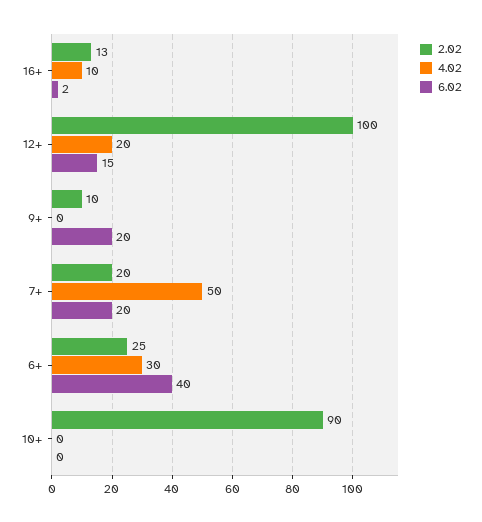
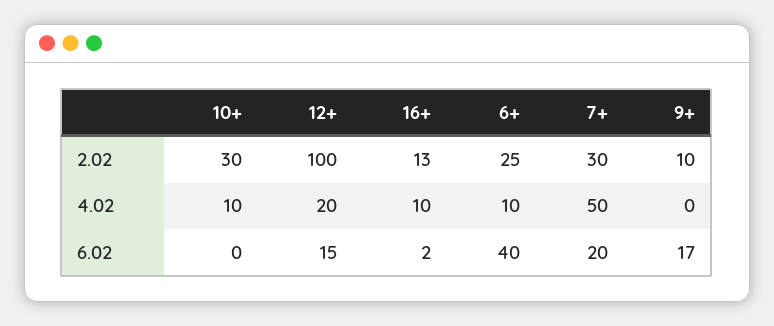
  {
    "2.02": {
      "16+": 13,
      "12+": 100,
      "9+": 10,
-     "7+": 20,
+     "7+": 30,
      "6+": 25,
-     "10+": 90
+     "10+": 30
    },
    "4.02": {
      "16+": 10,
      "12+": 20,
      "9+": 0,
      "7+": 50,
-     "6+": 30,
+     "6+": 10,
-     "10+": 0
+     "10+": 10
    },
    "6.02": {
      "16+": 2,
      "12+": 15,
-     "9+": 20,
+     "9+": 17,
      "7+": 20,
      "6+": 40,
      "10+": 0
    }
  }

